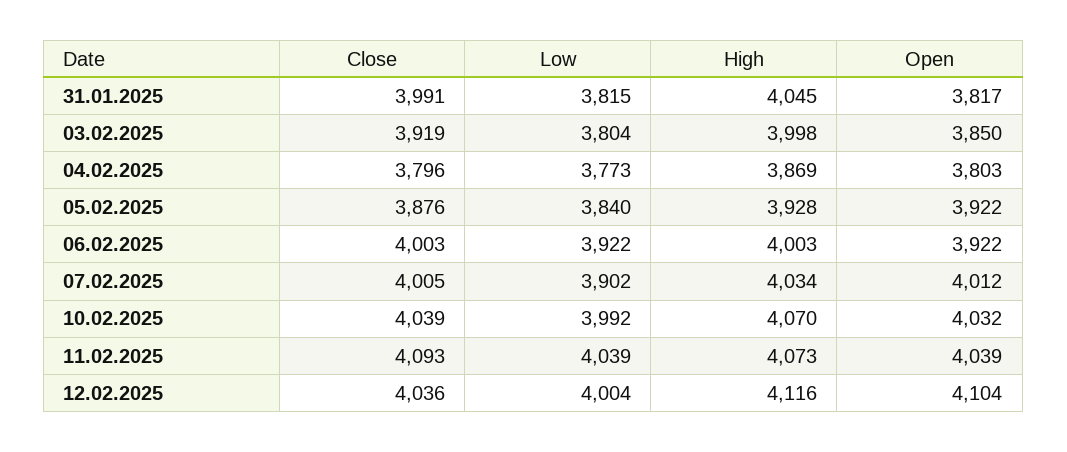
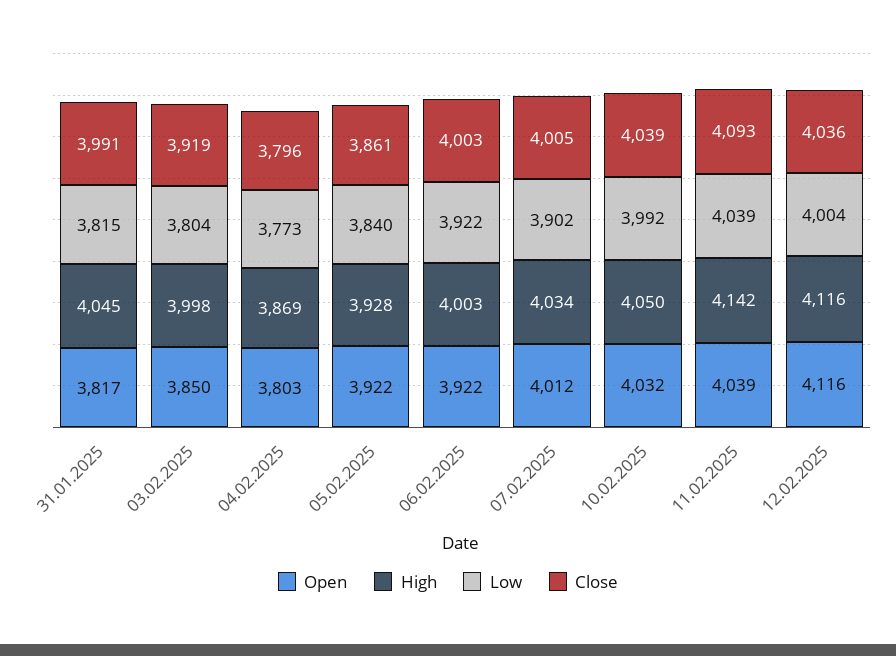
  {
    "Close": {
      "31.01.2025": 3991,
      "03.02.2025": 3919,
      "04.02.2025": 3796,
-     "05.02.2025": 3876,
+     "05.02.2025": 3861,
      "06.02.2025": 4003,
      "07.02.2025": 4005,
      "10.02.2025": 4039,
      "11.02.2025": 4093,
      "12.02.2025": 4036
    },
    "Low": {
      "31.01.2025": 3815,
      "03.02.2025": 3804,
      "04.02.2025": 3773,
      "05.02.2025": 3840,
      "06.02.2025": 3922,
      "07.02.2025": 3902,
      "10.02.2025": 3992,
      "11.02.2025": 4039,
      "12.02.2025": 4004
    },
    "High": {
      "31.01.2025": 4045,
      "03.02.2025": 3998,
      "04.02.2025": 3869,
      "05.02.2025": 3928,
      "06.02.2025": 4003,
      "07.02.2025": 4034,
-     "10.02.2025": 4070,
+     "10.02.2025": 4050,
-     "11.02.2025": 4073,
+     "11.02.2025": 4142,
      "12.02.2025": 4116
    },
    "Open": {
      "31.01.2025": 3817,
      "03.02.2025": 3850,
      "04.02.2025": 3803,
      "05.02.2025": 3922,
      "06.02.2025": 3922,
      "07.02.2025": 4012,
      "10.02.2025": 4032,
      "11.02.2025": 4039,
-     "12.02.2025": 4104
+     "12.02.2025": 4116
    }
  }

